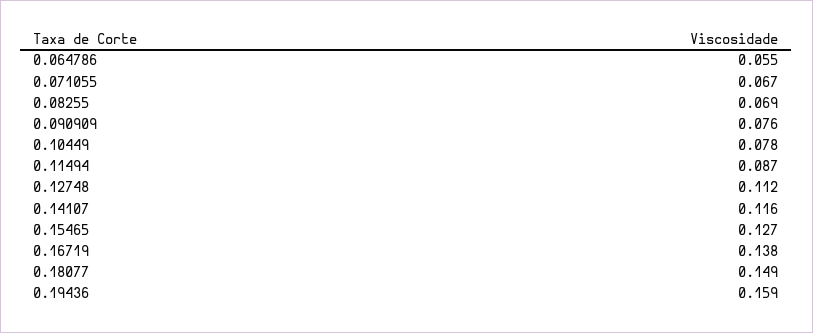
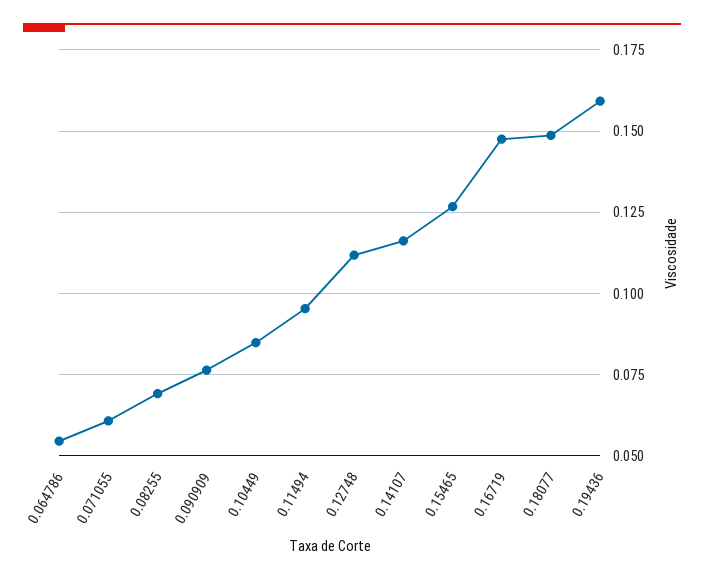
  {
    "0.064786": 0.055,
-   "0.071055": 0.067,
+   "0.071055": 0.06,
    "0.08255": 0.069,
    "0.090909": 0.076,
-   "0.10449": 0.078,
+   "0.10449": 0.085,
-   "0.11494": 0.087,
+   "0.11494": 0.095,
    "0.12748": 0.112,
    "0.14107": 0.116,
    "0.15465": 0.127,
-   "0.16719": 0.138,
+   "0.16719": 0.1475,
    "0.18077": 0.149,
    "0.19436": 0.159
  }

